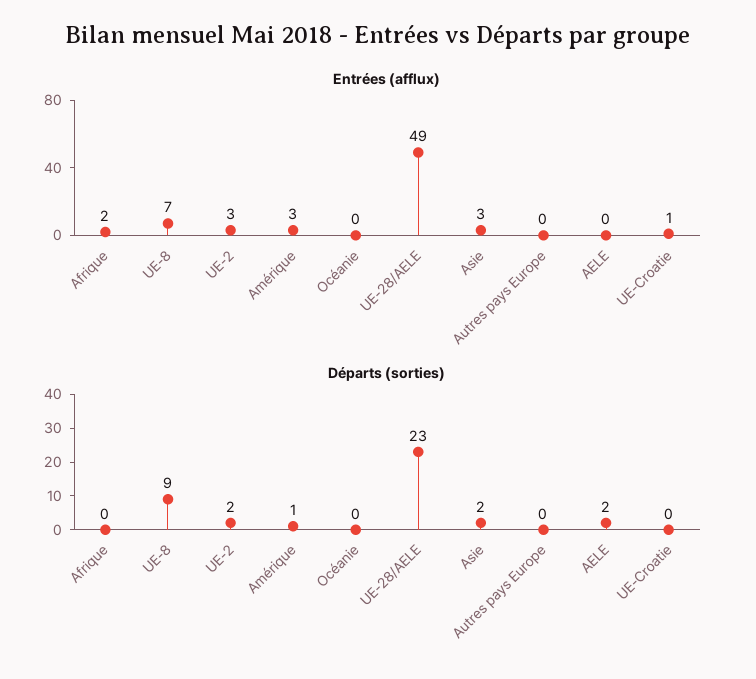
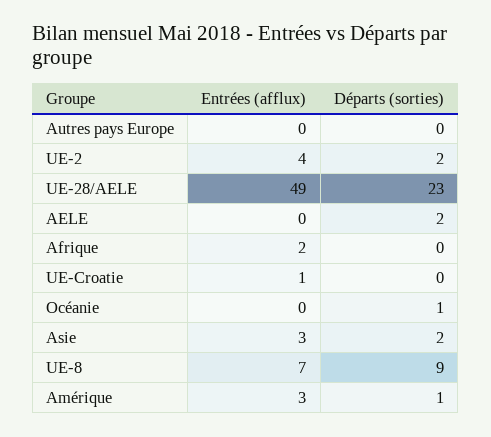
  {
    "Entrées (afflux)": {
      "Afrique": 2,
      "UE-8": 7,
-     "UE-2": 3,
+     "UE-2": 4,
      "Amérique": 3,
      "Océanie": 0,
      "UE-28/AELE": 49,
      "Asie": 3,
      "Autres pays Europe": 0,
      "AELE": 0,
      "UE-Croatie": 1
    },
    "Départs (sorties)": {
      "Afrique": 0,
      "UE-8": 9,
      "UE-2": 2,
      "Amérique": 1,
-     "Océanie": 0,
+     "Océanie": 1,
      "UE-28/AELE": 23,
      "Asie": 2,
      "Autres pays Europe": 0,
      "AELE": 2,
      "UE-Croatie": 0
    }
  }

